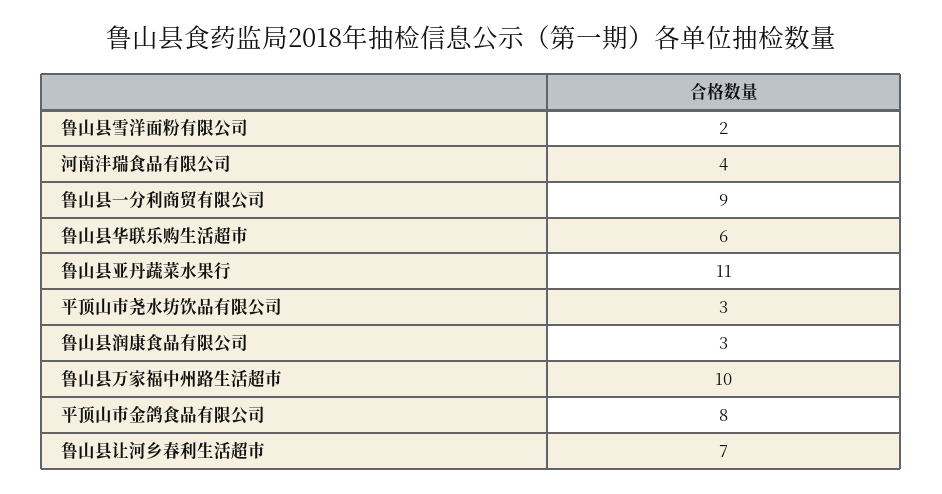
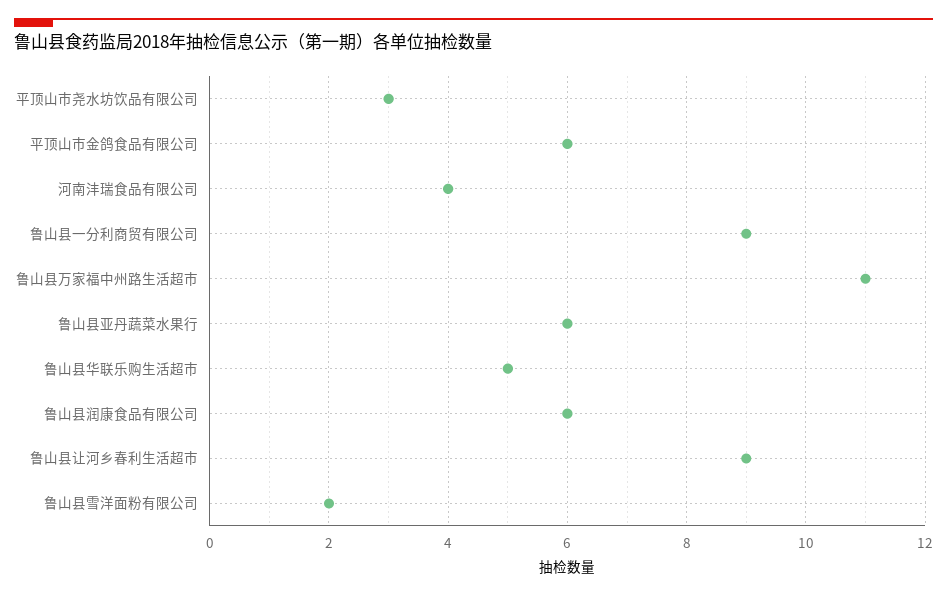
  {
    "鲁山县雪洋面粉有限公司": 2,
    "河南沣瑞食品有限公司": 4,
    "鲁山县一分利商贸有限公司": 9,
-   "鲁山县华联乐购生活超市": 6,
+   "鲁山县华联乐购生活超市": 5,
-   "鲁山县亚丹蔬菜水果行": 11,
+   "鲁山县亚丹蔬菜水果行": 6,
    "平顶山市尧水坊饮品有限公司": 3,
-   "鲁山县润康食品有限公司": 3,
+   "鲁山县润康食品有限公司": 6,
-   "鲁山县万家福中州路生活超市": 10,
+   "鲁山县万家福中州路生活超市": 11,
-   "平顶山市金鸽食品有限公司": 8,
+   "平顶山市金鸽食品有限公司": 6,
-   "鲁山县让河乡春利生活超市": 7
+   "鲁山县让河乡春利生活超市": 9
  }

